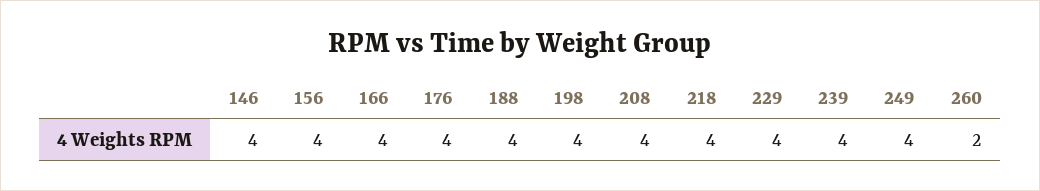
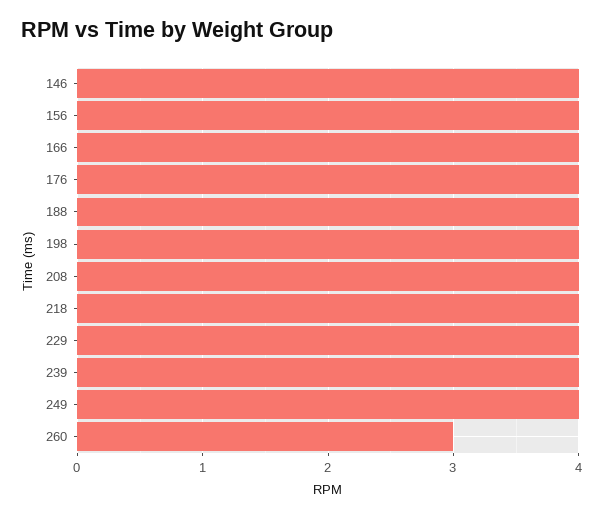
  {
    "146": 4,
    "156": 4,
    "166": 4,
    "176": 4,
    "188": 4,
    "198": 4,
    "208": 4,
    "218": 4,
    "229": 4,
    "239": 4,
    "249": 4,
-   "260": 2
+   "260": 3
  }

